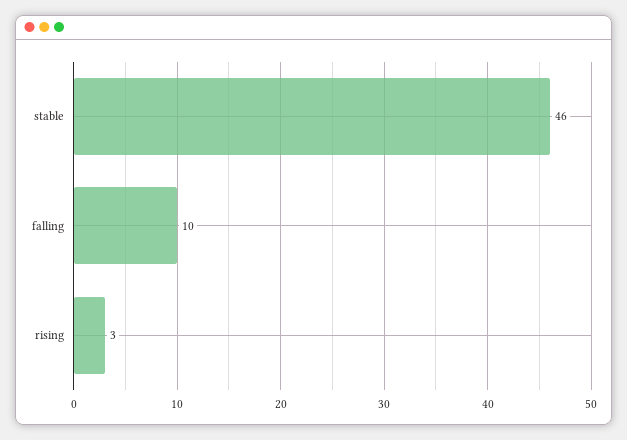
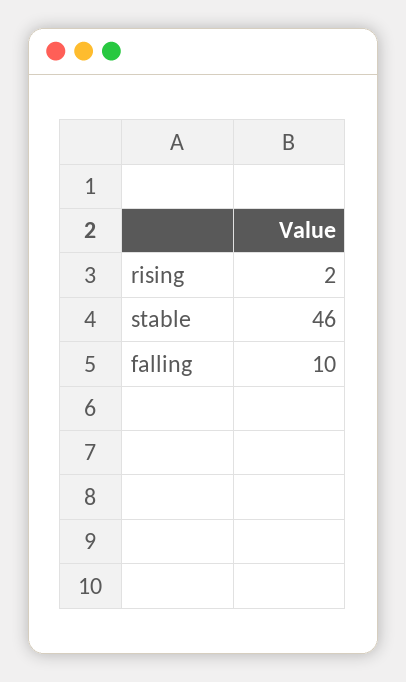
  {
    "stable": 46,
    "falling": 10,
-   "rising": 3
+   "rising": 2
  }

